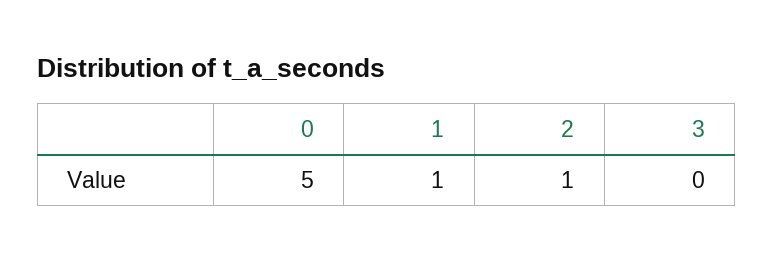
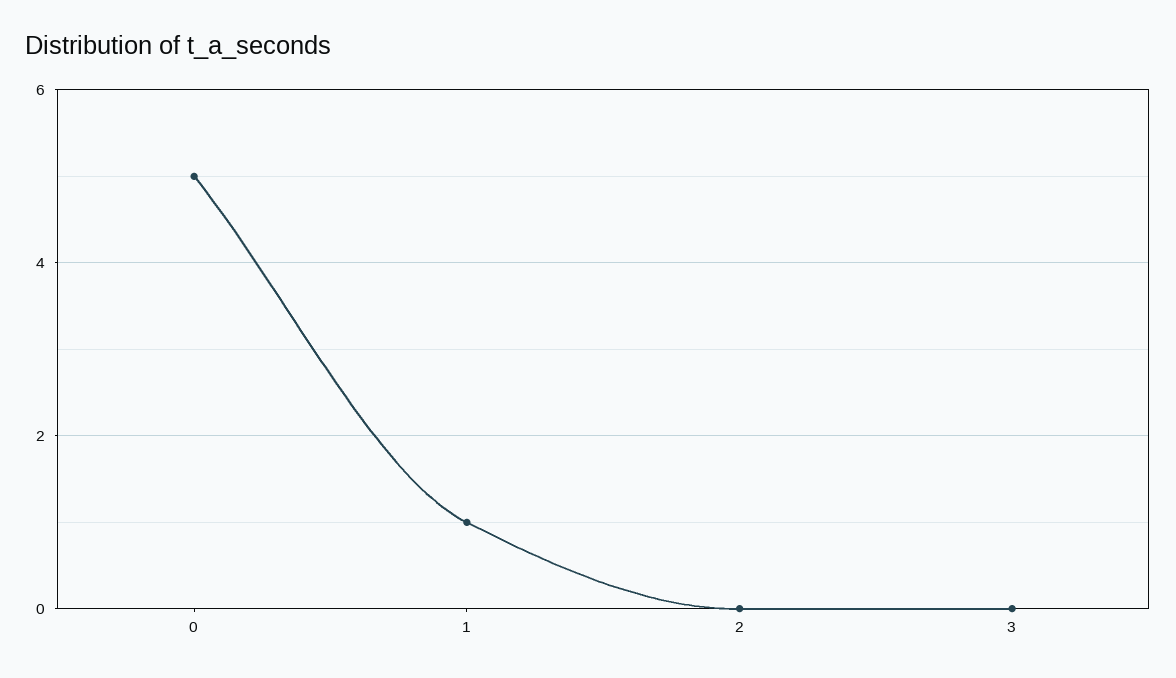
  {
    "0": 5,
    "1": 1,
-   "2": 1,
+   "2": 0,
    "3": 0
  }

